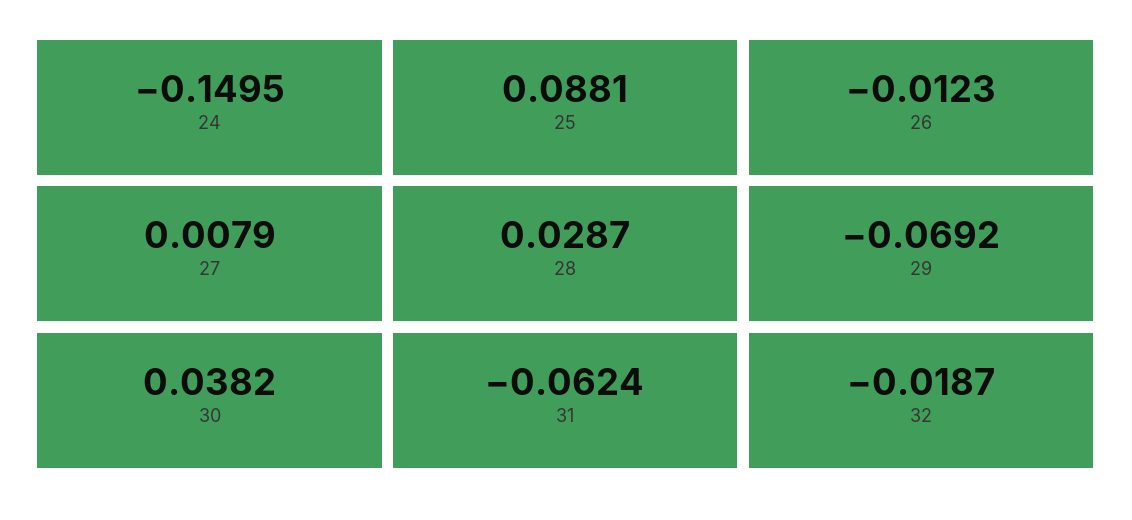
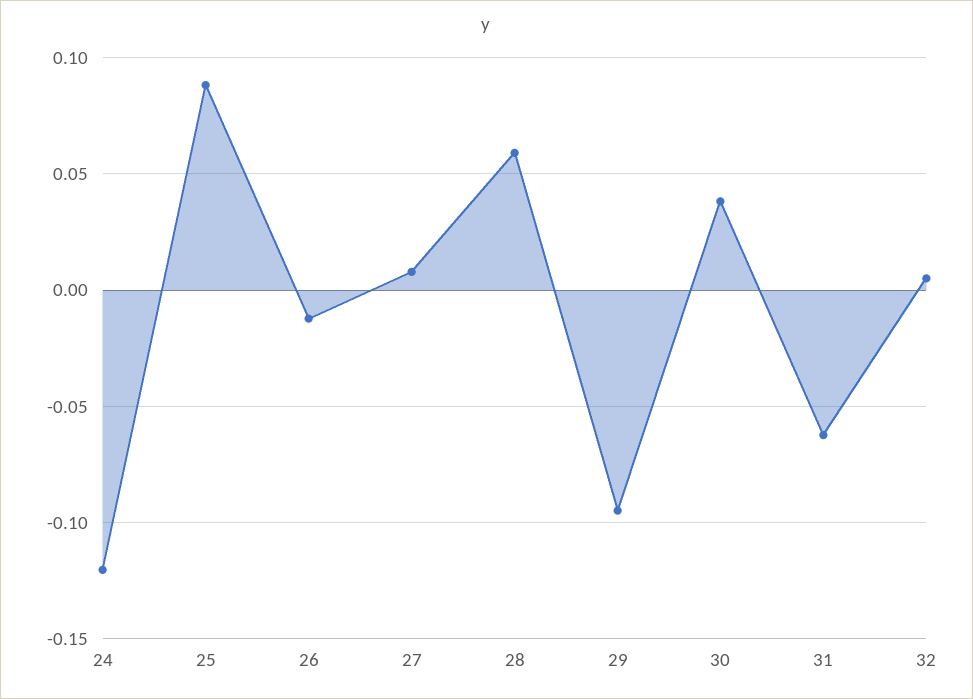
  {
-   "24": -0.1495,
+   "24": -0.12,
    "25": 0.0881,
    "26": -0.0123,
    "27": 0.0079,
-   "28": 0.0287,
+   "28": 0.06,
-   "29": -0.0692,
+   "29": -0.095,
    "30": 0.0382,
    "31": -0.0624,
-   "32": -0.0187
+   "32": 0.005
  }

